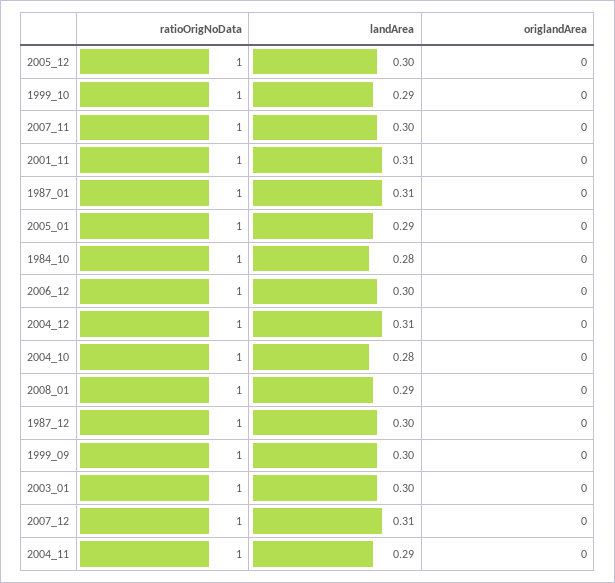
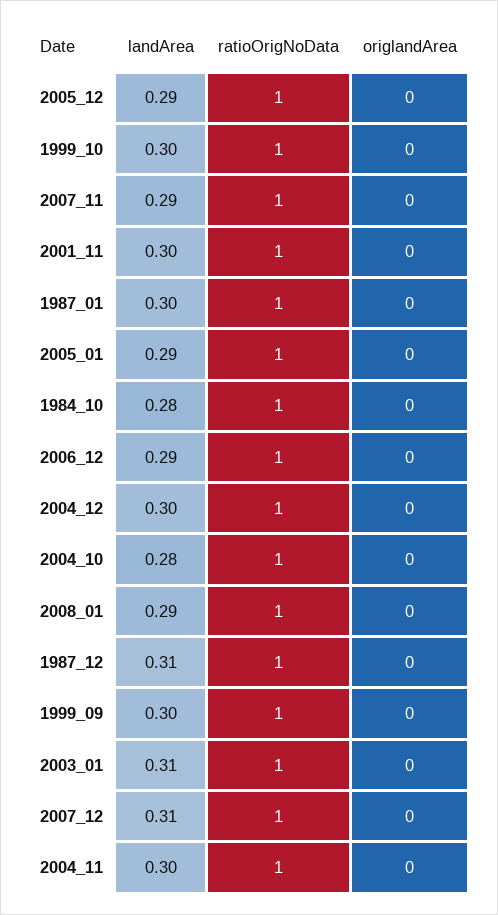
  {
    "ratioOrigNoData": {
      "2005_12": 1,
      "1999_10": 1,
      "2007_11": 1,
      "2001_11": 1,
      "1987_01": 1,
      "2005_01": 1,
      "1984_10": 1,
      "2006_12": 1,
      "2004_12": 1,
      "2004_10": 1,
      "2008_01": 1,
      "1987_12": 1,
      "1999_09": 1,
      "2003_01": 1,
      "2007_12": 1,
      "2004_11": 1
    },
    "landArea": {
-     "2005_12": 0.3,
+     "2005_12": 0.29,
-     "1999_10": 0.29,
+     "1999_10": 0.3,
-     "2007_11": 0.3,
+     "2007_11": 0.29,
-     "2001_11": 0.31,
+     "2001_11": 0.3,
-     "1987_01": 0.31,
+     "1987_01": 0.3,
      "2005_01": 0.29,
      "1984_10": 0.28,
-     "2006_12": 0.3,
+     "2006_12": 0.29,
-     "2004_12": 0.31,
+     "2004_12": 0.3,
      "2004_10": 0.28,
      "2008_01": 0.29,
-     "1987_12": 0.3,
+     "1987_12": 0.31,
      "1999_09": 0.3,
-     "2003_01": 0.3,
+     "2003_01": 0.31,
      "2007_12": 0.31,
-     "2004_11": 0.29
+     "2004_11": 0.3
    },
    "origlandArea": {
      "2005_12": 0,
      "1999_10": 0,
      "2007_11": 0,
      "2001_11": 0,
      "1987_01": 0,
      "2005_01": 0,
      "1984_10": 0,
      "2006_12": 0,
      "2004_12": 0,
      "2004_10": 0,
      "2008_01": 0,
      "1987_12": 0,
      "1999_09": 0,
      "2003_01": 0,
      "2007_12": 0,
      "2004_11": 0
    }
  }

